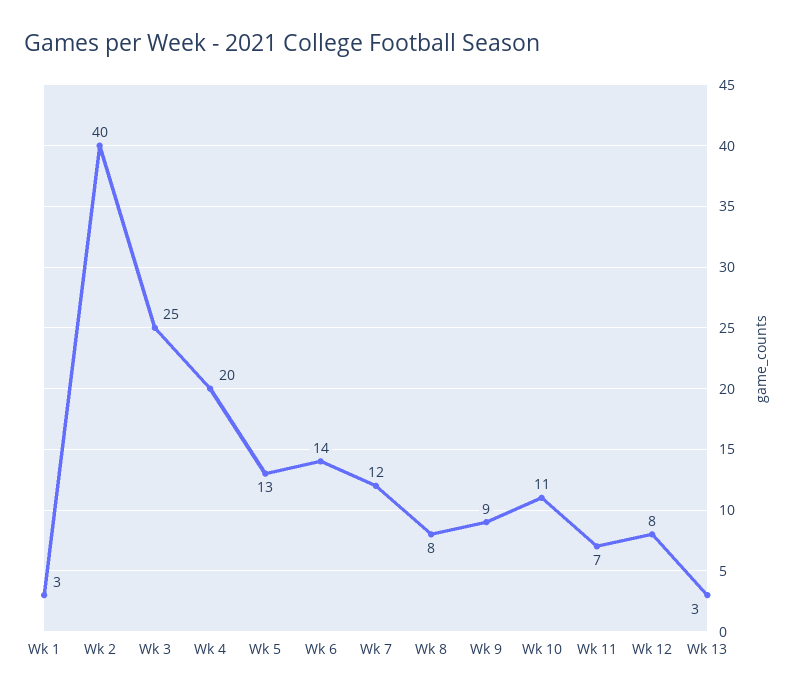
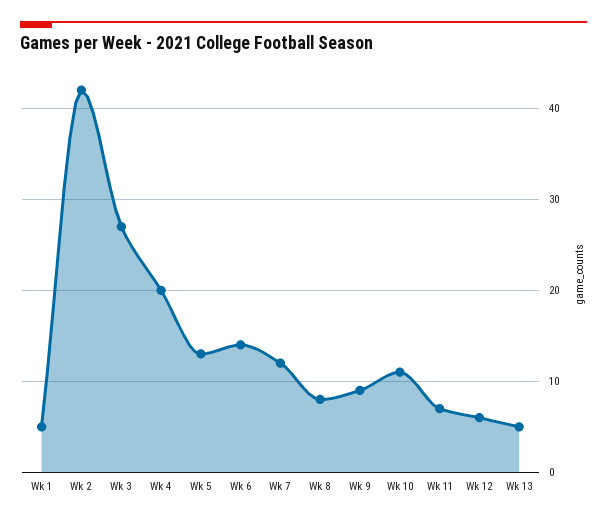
  {
-   "Wk 1": 3,
+   "Wk 1": 5,
-   "Wk 2": 40,
+   "Wk 2": 42,
-   "Wk 3": 25,
+   "Wk 3": 27,
    "Wk 4": 20,
    "Wk 5": 13,
    "Wk 6": 14,
    "Wk 7": 12,
    "Wk 8": 8,
    "Wk 9": 9,
    "Wk 10": 11,
    "Wk 11": 7,
-   "Wk 12": 8,
+   "Wk 12": 6,
-   "Wk 13": 3
+   "Wk 13": 5
  }

